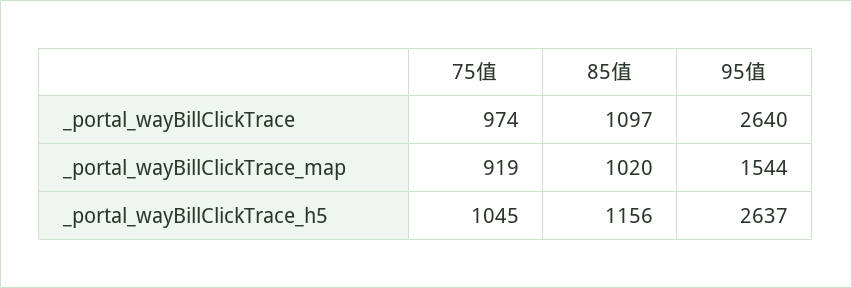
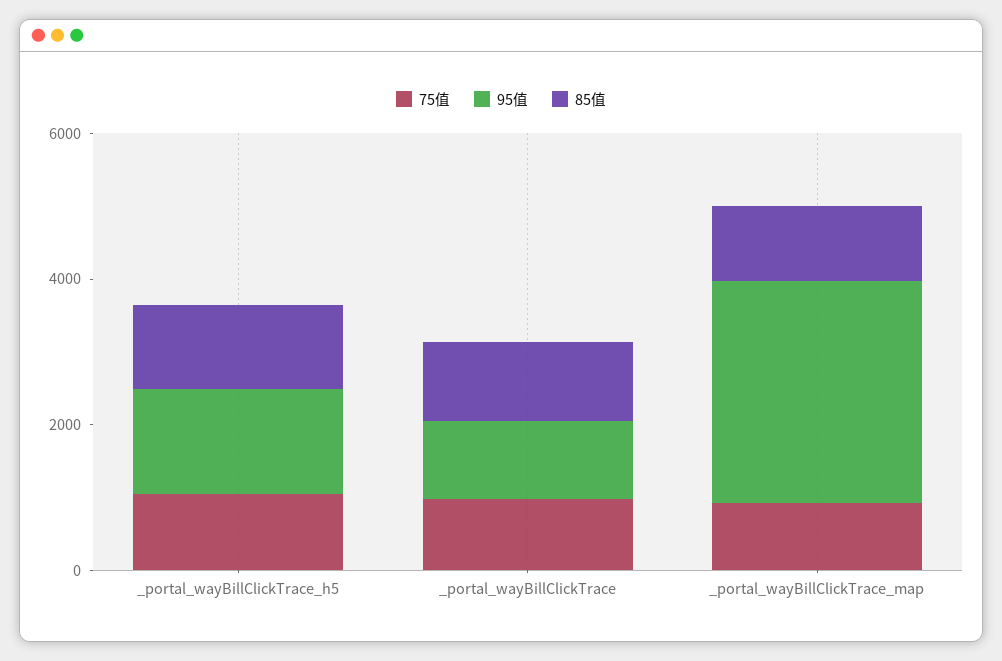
  {
    "75值": {
      "_portal_wayBillClickTrace": 974,
      "_portal_wayBillClickTrace_map": 919,
      "_portal_wayBillClickTrace_h5": 1045
    },
    "85值": {
      "_portal_wayBillClickTrace": 1097,
      "_portal_wayBillClickTrace_map": 1020,
      "_portal_wayBillClickTrace_h5": 1156
    },
    "95值": {
-     "_portal_wayBillClickTrace": 2640,
+     "_portal_wayBillClickTrace": 1000,
-     "_portal_wayBillClickTrace_map": 1544,
+     "_portal_wayBillClickTrace_map": 3000,
-     "_portal_wayBillClickTrace_h5": 2637
+     "_portal_wayBillClickTrace_h5": 1500
    }
  }

